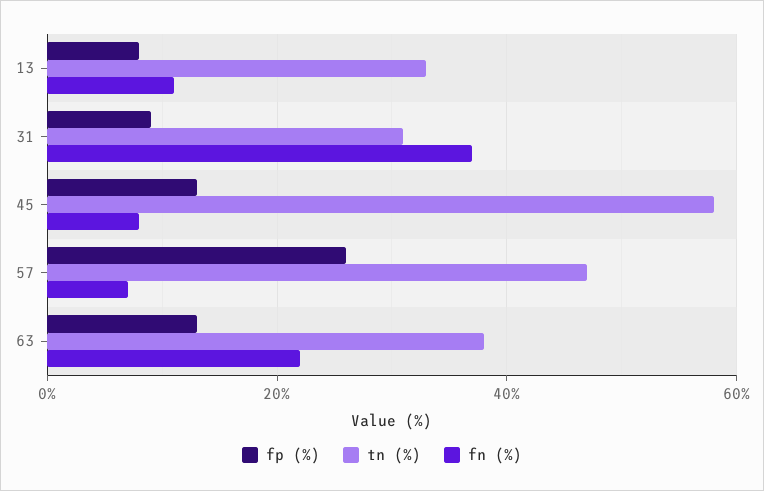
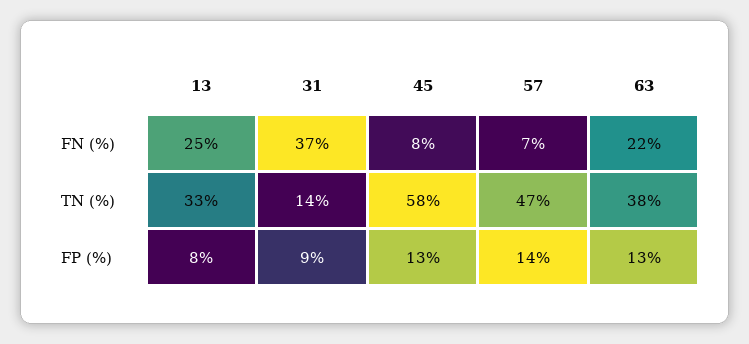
  {
    "fp (%)": {
      "13": 8,
      "31": 9,
      "45": 13,
-     "57": 25,
+     "57": 14,
      "63": 13
    },
    "tn (%)": {
      "13": 33,
-     "31": 30,
+     "31": 14,
      "45": 58,
      "57": 47,
      "63": 38
    },
    "fn (%)": {
-     "13": 10,
+     "13": 25,
      "31": 37,
      "45": 8,
      "57": 7,
      "63": 22
    }
  }

